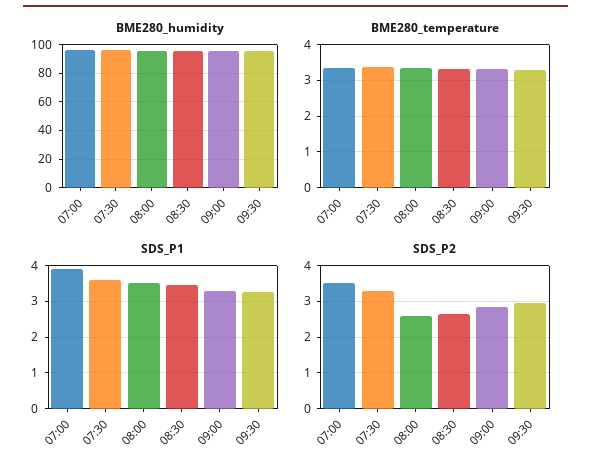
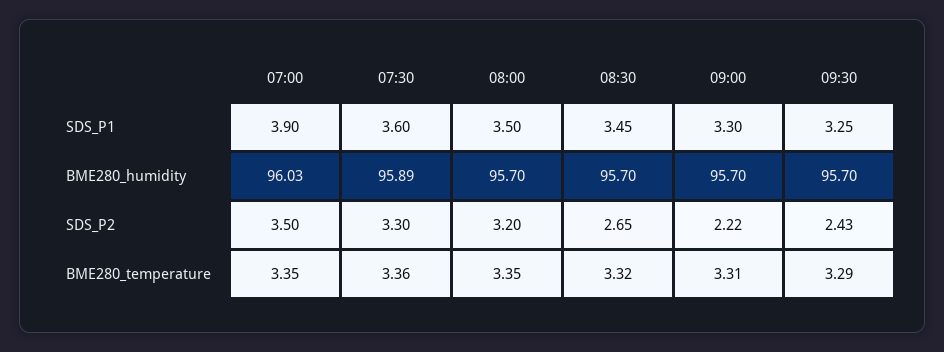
  {
    "BME280_humidity": {
      "07:00": 96.03,
      "07:30": 95.89,
      "08:00": 95.7,
      "08:30": 95.7,
      "09:00": 95.7,
      "09:30": 95.7
    },
    "BME280_temperature": {
      "07:00": 3.35,
      "07:30": 3.36,
      "08:00": 3.35,
      "08:30": 3.32,
      "09:00": 3.31,
      "09:30": 3.29
    },
    "SDS_P1": {
      "07:00": 3.9,
      "07:30": 3.6,
      "08:00": 3.5,
      "08:30": 3.45,
      "09:00": 3.3,
      "09:30": 3.25
    },
    "SDS_P2": {
      "07:00": 3.5,
      "07:30": 3.3,
-     "08:00": 2.6,
+     "08:00": 3.2,
      "08:30": 2.65,
-     "09:00": 2.8,
+     "09:00": 2.22,
-     "09:30": 3
+     "09:30": 2.43
    }
  }

